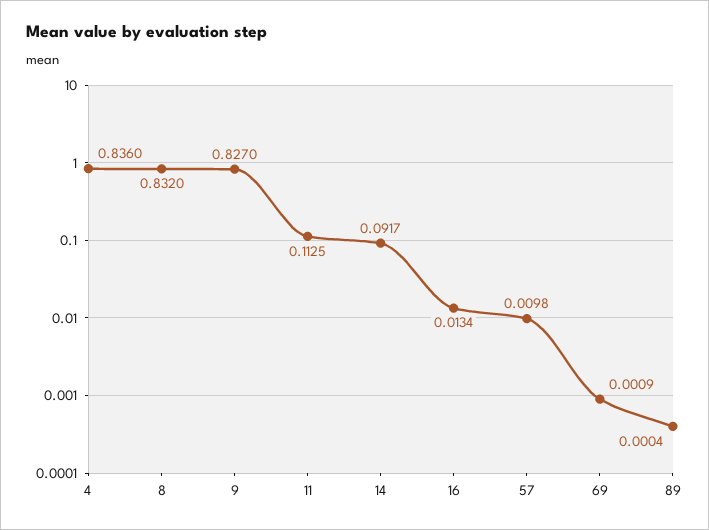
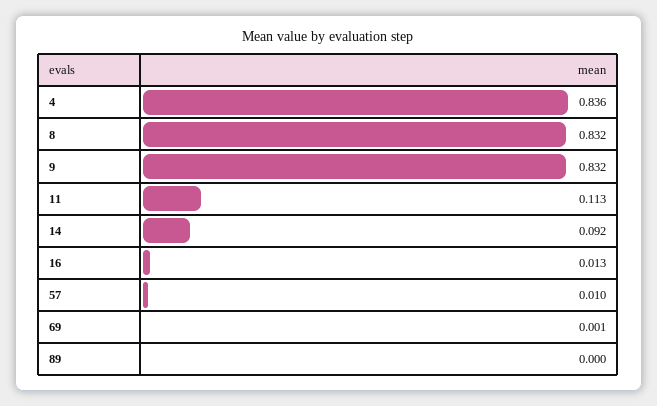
  {
    "4": 0.836,
    "8": 0.832,
-   "9": 0.827,
+   "9": 0.832,
    "11": 0.1125,
    "14": 0.0917,
    "16": 0.0134,
    "57": 0.0098,
    "69": 0.0009,
    "89": 0.0004
  }

